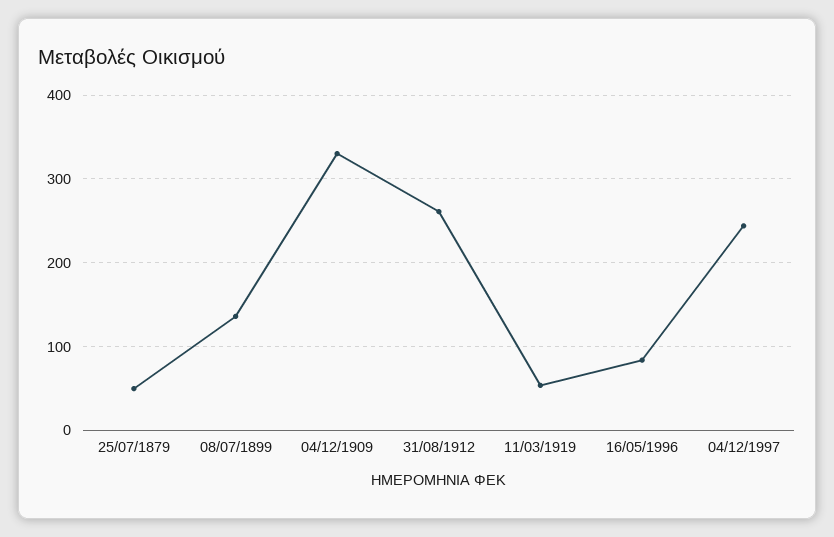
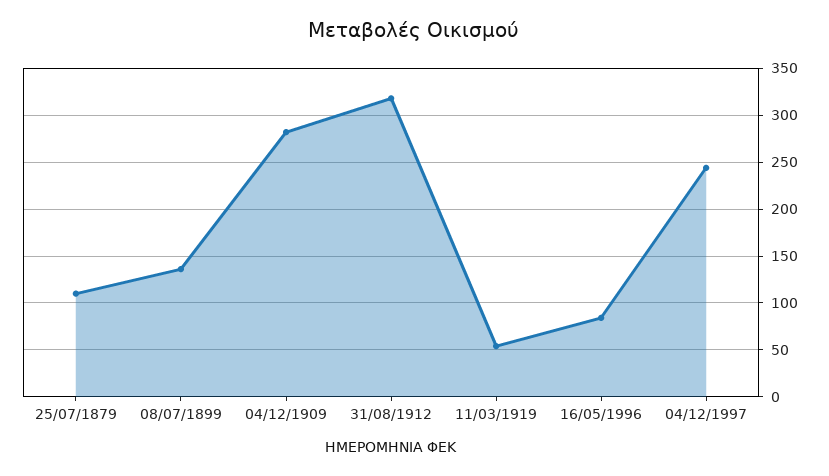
  {
-   "25/07/1879": 50,
+   "25/07/1879": 110,
    "08/07/1899": 140,
-   "04/12/1909": 330,
+   "04/12/1909": 280,
-   "31/08/1912": 260,
+   "31/08/1912": 320,
    "11/03/1919": 50,
    "16/05/1996": 80,
    "04/12/1997": 240
  }

